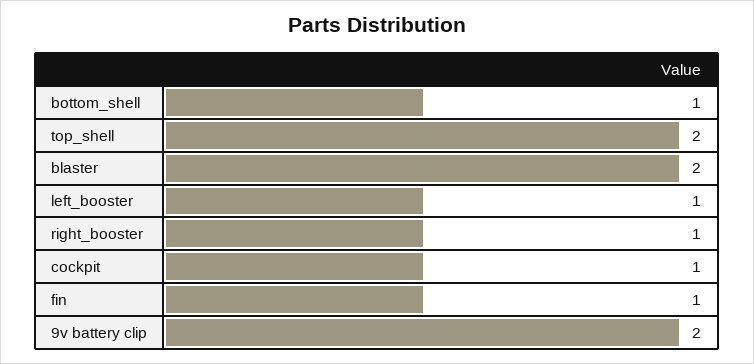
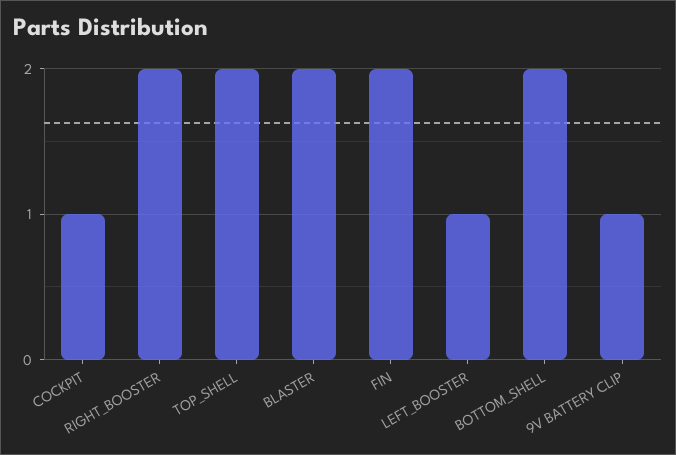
  {
-   "bottom_shell": 1,
+   "bottom_shell": 2,
    "top_shell": 2,
    "blaster": 2,
    "left_booster": 1,
-   "right_booster": 1,
+   "right_booster": 2,
    "cockpit": 1,
-   "fin": 1,
+   "fin": 2,
-   "9v battery clip": 2
+   "9v battery clip": 1
  }

